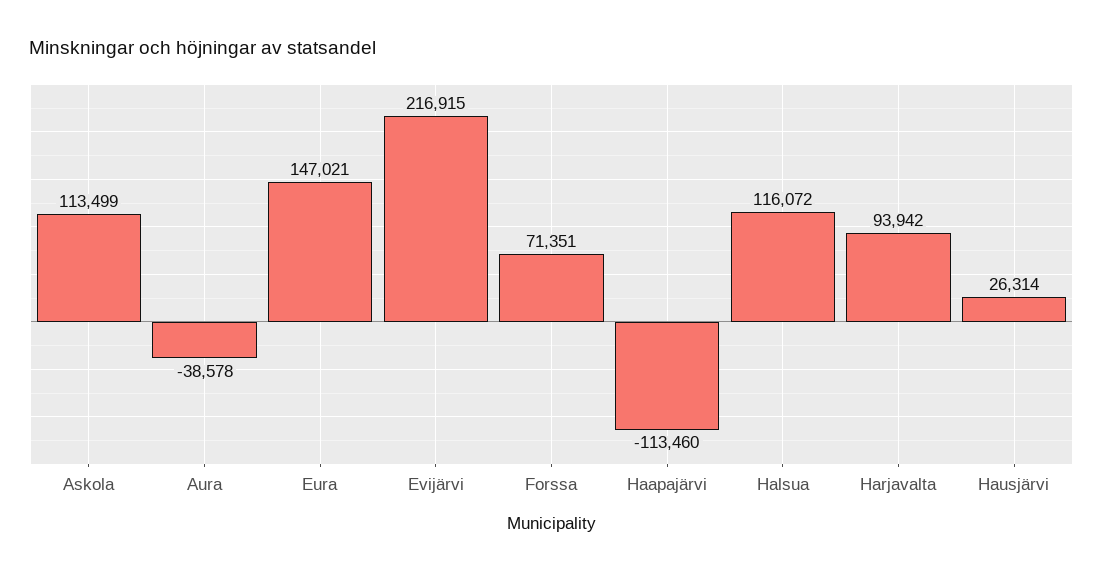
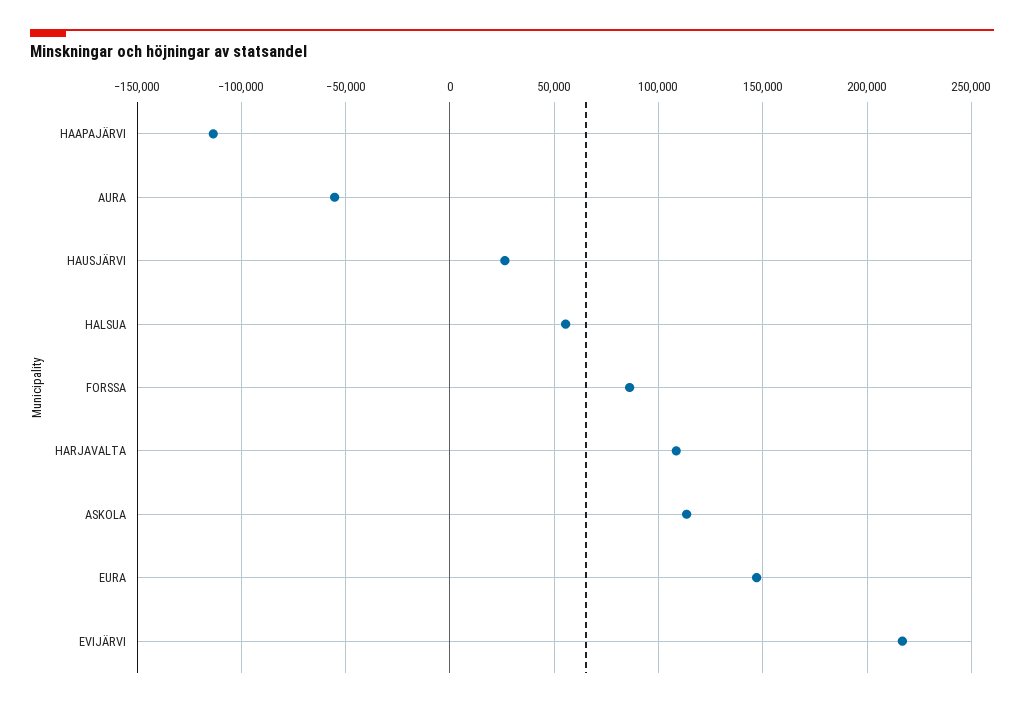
  {
    "Askola": 113499,
-   "Aura": -38578,
+   "Aura": -55000,
    "Eura": 147021,
    "Evijärvi": 216915,
-   "Forssa": 71351,
+   "Forssa": 85000,
    "Haapajärvi": -113460,
-   "Halsua": 116072,
+   "Halsua": 55000,
-   "Harjavalta": 93942,
+   "Harjavalta": 110000,
    "Hausjärvi": 26314
  }

